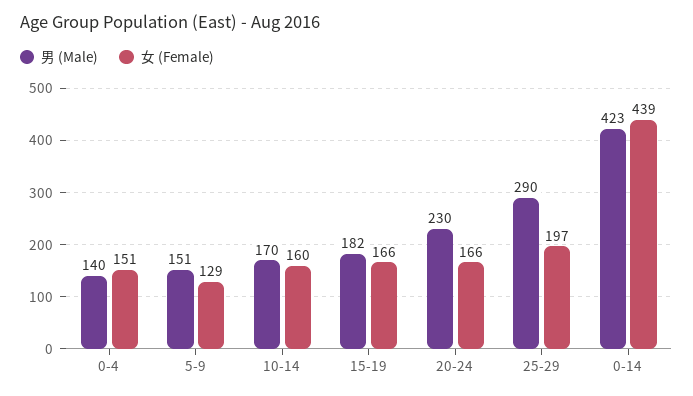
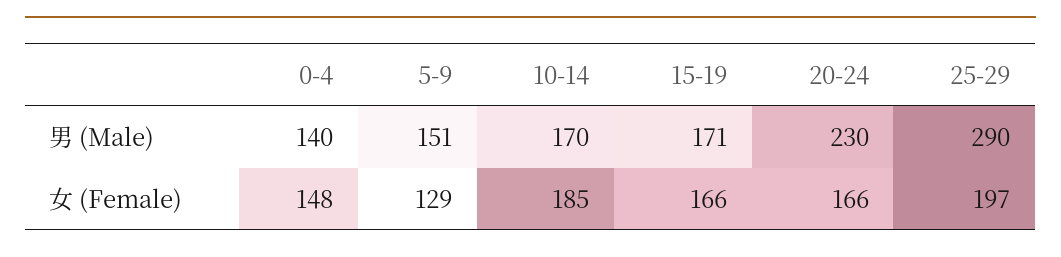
  {
    "男 (Male)": {
      "0-4": 140,
      "5-9": 151,
      "10-14": 170,
-     "15-19": 182,
+     "15-19": 171,
      "20-24": 230,
-     "25-29": 290,
+     "25-29": 290
-     "0-14": 423
    },
    "女 (Female)": {
-     "0-4": 151,
+     "0-4": 148,
      "5-9": 129,
-     "10-14": 160,
+     "10-14": 185,
      "15-19": 166,
      "20-24": 166,
-     "25-29": 197,
+     "25-29": 197
-     "0-14": 439
    }
  }

